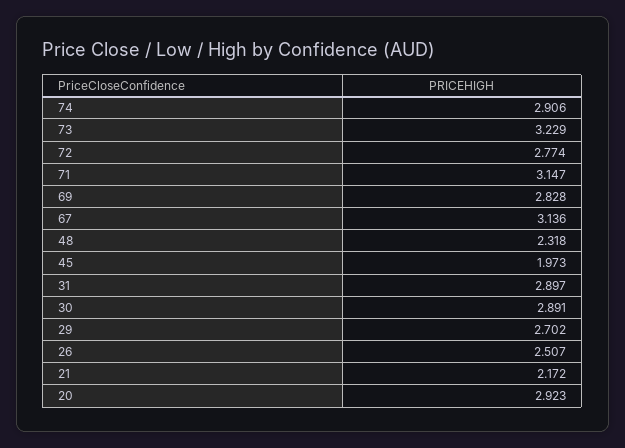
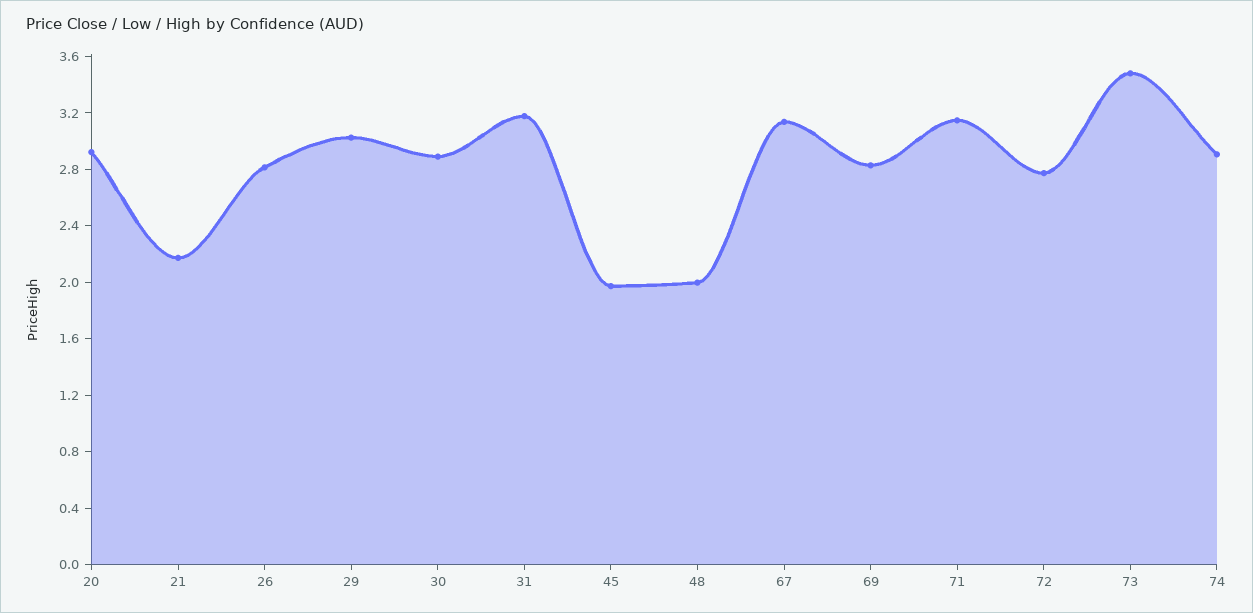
  {
    "74": 2.906,
-   "73": 3.229,
+   "73": 3.5,
    "72": 2.774,
    "71": 3.147,
    "69": 2.828,
    "67": 3.136,
-   "48": 2.318,
+   "48": 2,
    "45": 1.973,
-   "31": 2.897,
+   "31": 3.2,
    "30": 2.891,
-   "29": 2.702,
+   "29": 3,
-   "26": 2.507,
+   "26": 2.8,
    "21": 2.172,
    "20": 2.923
  }

